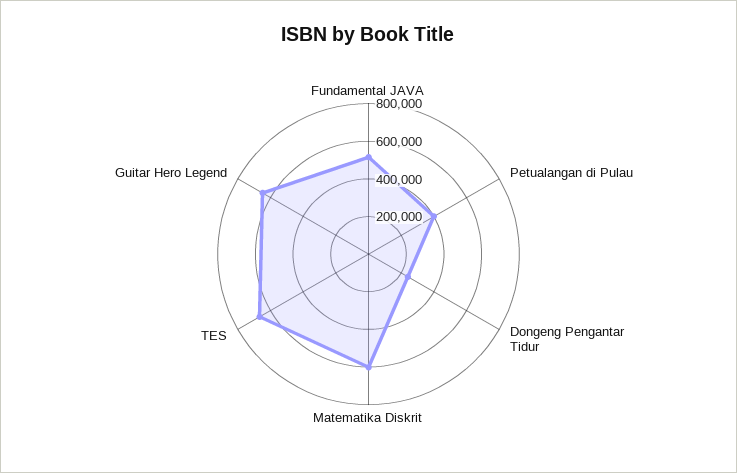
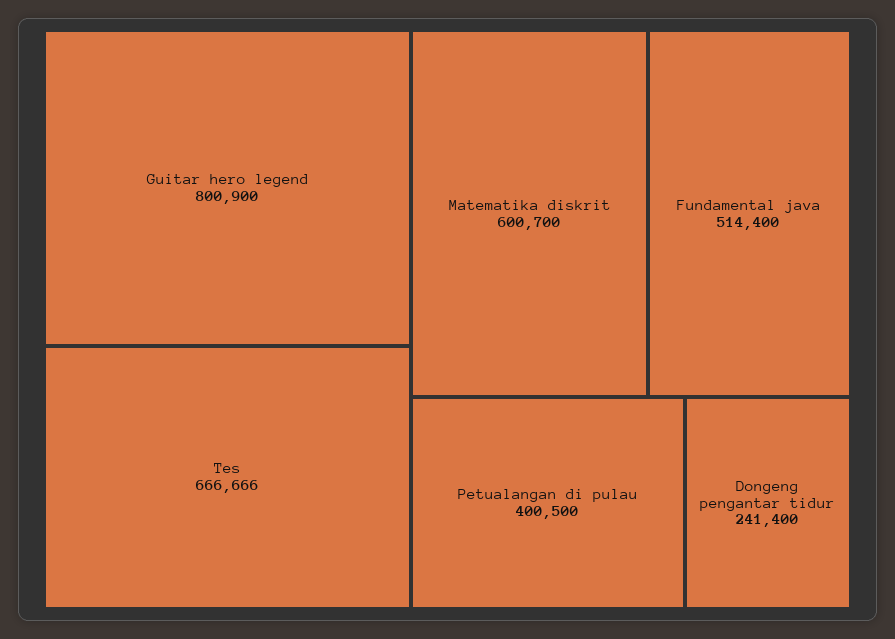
  {
    "Fundamental JAVA": 514400,
    "Petualangan di Pulau": 400500,
    "Dongeng Pengantar Tidur": 241400,
    "Matematika Diskrit": 600700,
    "TES": 666666,
-   "Guitar Hero Legend": 650000
+   "Guitar Hero Legend": 800900
  }

